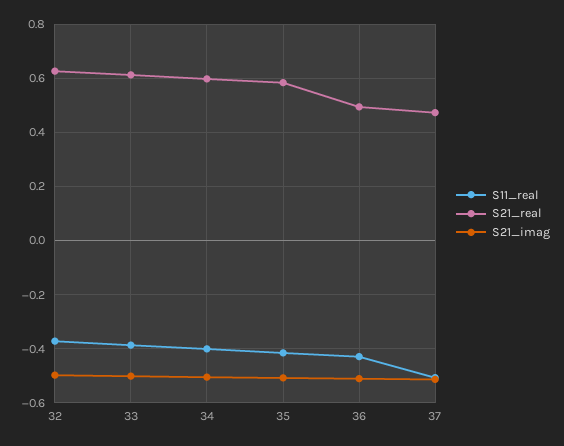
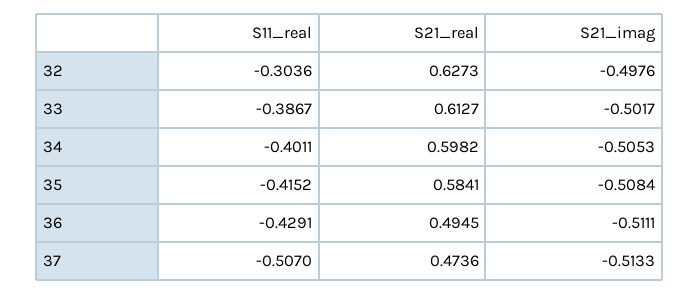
  {
    "S11_real": {
-     "32": -0.375,
+     "32": -0.3036,
      "33": -0.3867,
      "34": -0.4011,
      "35": -0.4152,
      "36": -0.4291,
      "37": -0.507
    },
    "S21_real": {
      "32": 0.6273,
      "33": 0.6127,
      "34": 0.5982,
      "35": 0.5841,
      "36": 0.4945,
      "37": 0.4736
    },
    "S21_imag": {
      "32": -0.4976,
      "33": -0.5017,
      "34": -0.5053,
      "35": -0.5084,
      "36": -0.5111,
      "37": -0.5133
    }
  }

